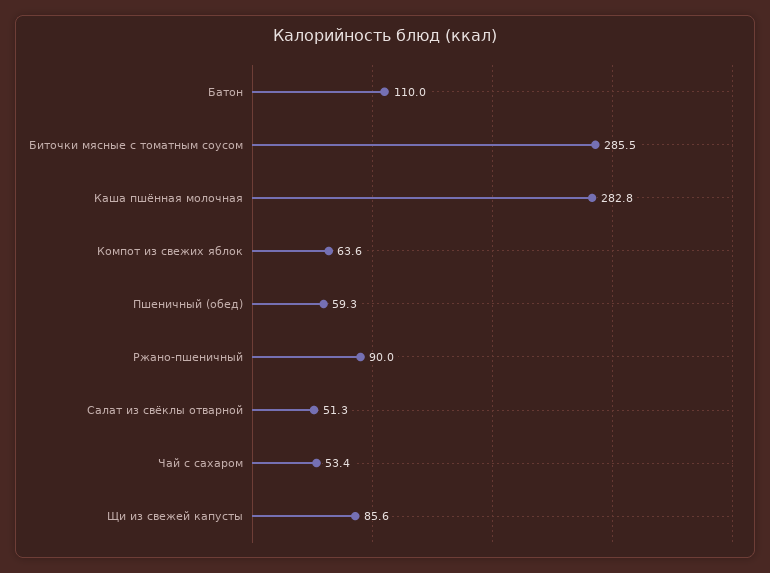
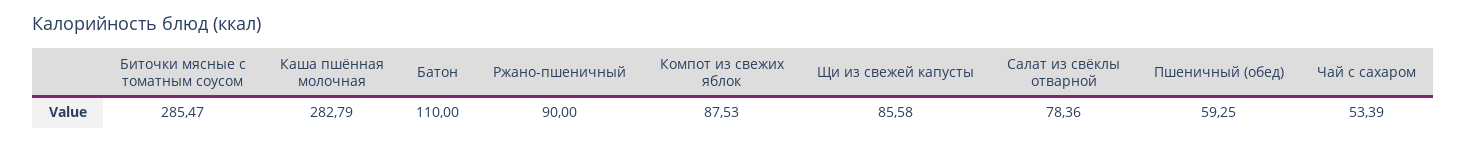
  {
    "Батон": 110,
    "Биточки мясные с томатным соусом": 285.47,
    "Каша пшённая молочная": 282.79,
-   "Компот из свежих яблок": 63.6,
+   "Компот из свежих яблок": 87.53,
    "Пшеничный (обед)": 59.25,
    "Ржано-пшеничный": 90,
-   "Салат из свёклы отварной": 51.3,
+   "Салат из свёклы отварной": 78.36,
    "Чай с сахаром": 53.39,
    "Щи из свежей капусты": 85.58
  }

